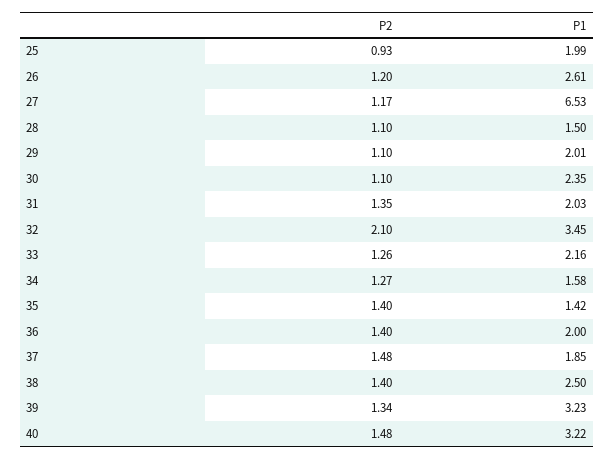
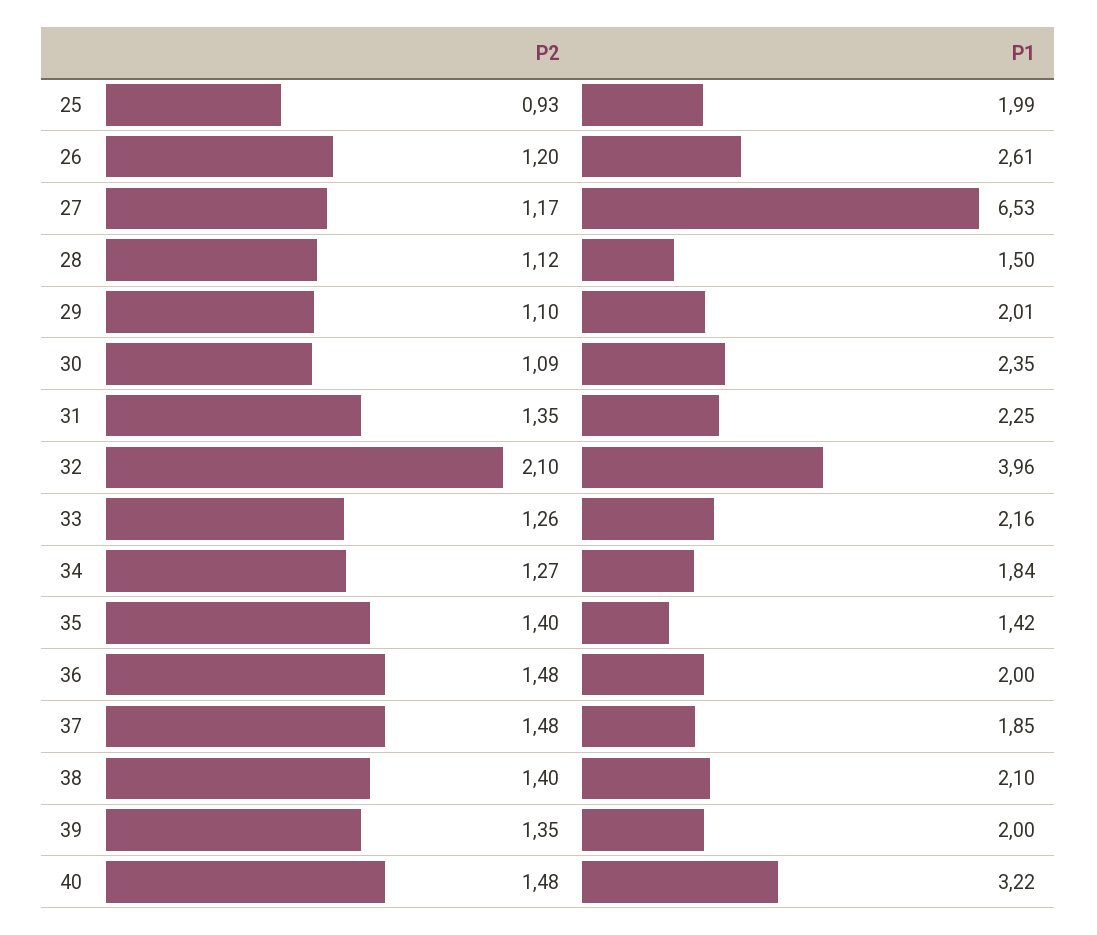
  {
    "P2": {
      "25": 0.93,
      "26": 1.2,
      "27": 1.17,
-     "28": 1.1,
+     "28": 1.12,
      "29": 1.1,
-     "30": 1.1,
+     "30": 1.09,
      "31": 1.35,
      "32": 2.1,
      "33": 1.26,
      "34": 1.27,
      "35": 1.4,
-     "36": 1.4,
+     "36": 1.48,
      "37": 1.48,
      "38": 1.4,
-     "39": 1.34,
+     "39": 1.35,
      "40": 1.48
    },
    "P1": {
      "25": 1.99,
      "26": 2.61,
      "27": 6.53,
      "28": 1.5,
      "29": 2.01,
      "30": 2.35,
-     "31": 2.03,
+     "31": 2.25,
-     "32": 3.45,
+     "32": 3.96,
      "33": 2.16,
-     "34": 1.58,
+     "34": 1.84,
      "35": 1.42,
      "36": 2,
      "37": 1.85,
-     "38": 2.5,
+     "38": 2.1,
-     "39": 3.23,
+     "39": 2,
      "40": 3.22
    }
  }

